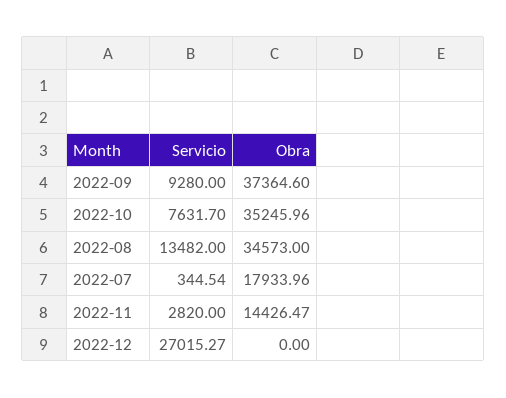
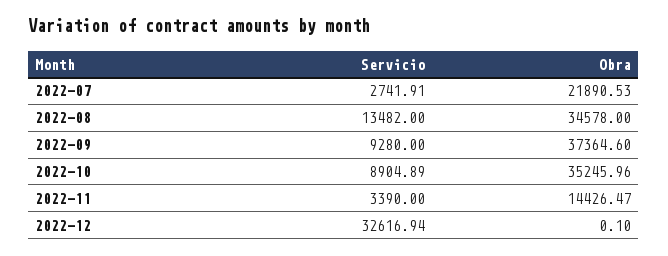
  {
    "Servicio": {
      "2022-09": 9280,
-     "2022-10": 7631.7,
+     "2022-10": 8904.89,
      "2022-08": 13482,
-     "2022-07": 344.54,
+     "2022-07": 2741.91,
-     "2022-11": 2820,
+     "2022-11": 3390,
-     "2022-12": 27015.27
+     "2022-12": 32616.94
    },
    "Obra": {
      "2022-09": 37364.6,
      "2022-10": 35245.96,
-     "2022-08": 34573,
+     "2022-08": 34578,
-     "2022-07": 17933.96,
+     "2022-07": 21890.53,
      "2022-11": 14426.47,
-     "2022-12": 0
+     "2022-12": 0.1
    }
  }

